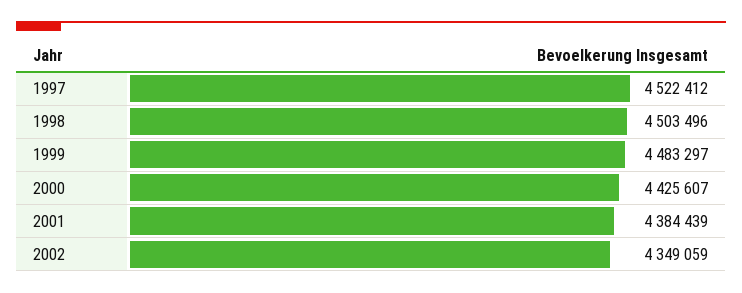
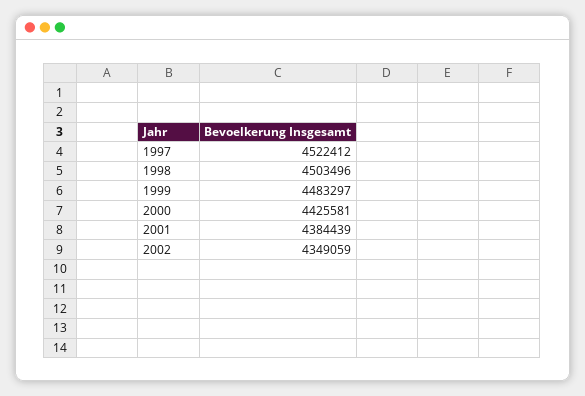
  {
    "1997": 4522412,
    "1998": 4503496,
    "1999": 4483297,
-   "2000": 4425607,
+   "2000": 4425581,
    "2001": 4384439,
    "2002": 4349059
  }

